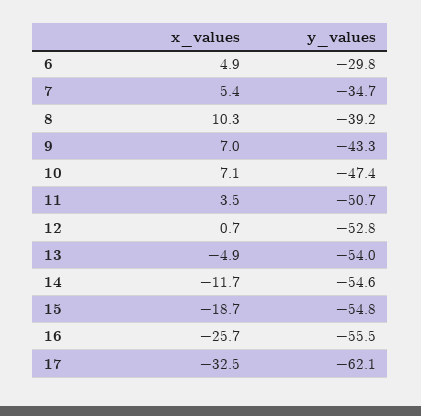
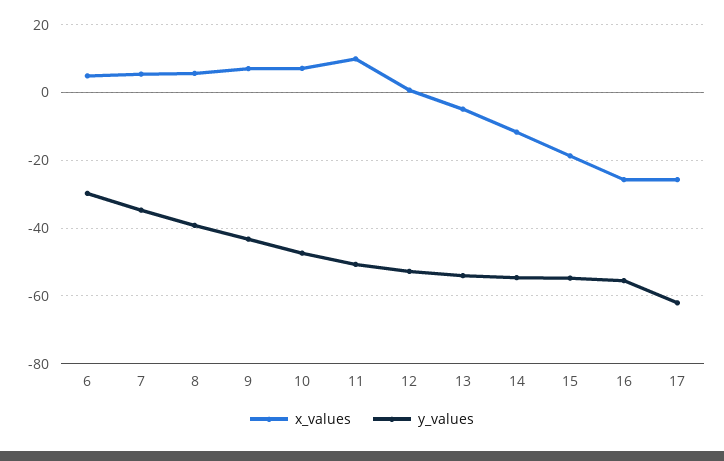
  {
    "x_values": {
      "6": 4.9,
      "7": 5.4,
-     "8": 10.3,
+     "8": 6,
      "9": 7,
      "10": 7.1,
-     "11": 3.5,
+     "11": 10,
      "12": 0.7,
      "13": -4.9,
      "14": -11.7,
      "15": -18.7,
      "16": -25.7,
-     "17": -32.5
+     "17": -26
    },
    "y_values": {
      "6": -29.8,
      "7": -34.7,
      "8": -39.2,
      "9": -43.3,
      "10": -47.4,
      "11": -50.7,
      "12": -52.8,
      "13": -54,
      "14": -54.6,
      "15": -54.8,
      "16": -55.5,
      "17": -62.1
    }
  }

